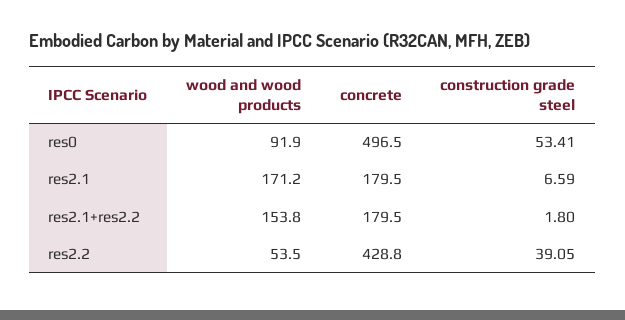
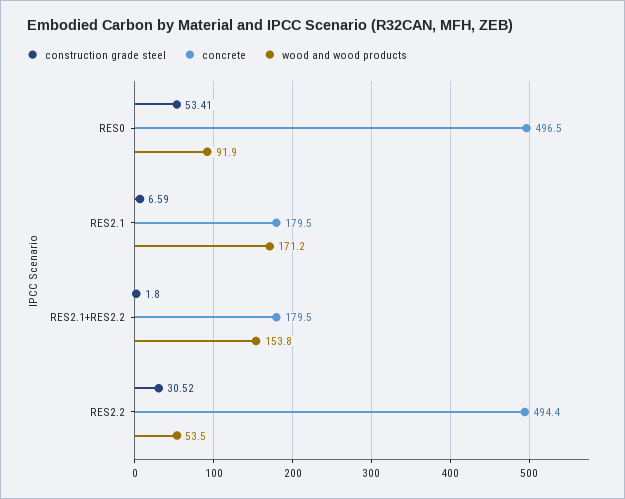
  {
    "wood and wood products": {
      "res0": 91.9,
      "res2.1": 171.2,
      "res2.1+res2.2": 153.8,
      "res2.2": 53.5
    },
    "concrete": {
      "res0": 496.5,
      "res2.1": 179.5,
      "res2.1+res2.2": 179.5,
-     "res2.2": 428.8
+     "res2.2": 494.4
    },
    "construction grade steel": {
      "res0": 53.41,
      "res2.1": 6.59,
      "res2.1+res2.2": 1.8,
-     "res2.2": 39.05
+     "res2.2": 30.52
    }
  }

